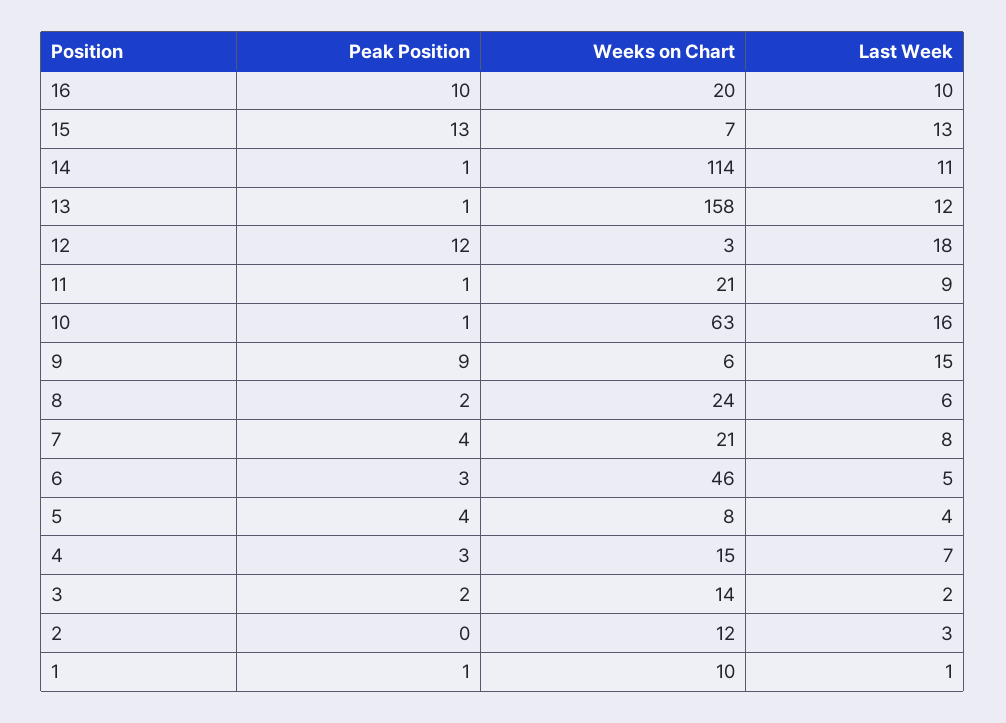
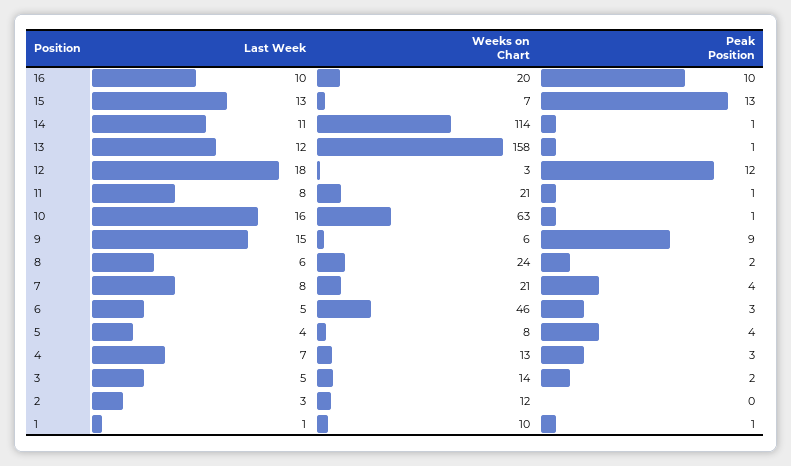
  {
    "Peak Position": {
      "16": 10,
      "15": 13,
      "14": 1,
      "13": 1,
      "12": 12,
      "11": 1,
      "10": 1,
      "9": 9,
      "8": 2,
      "7": 4,
      "6": 3,
      "5": 4,
      "4": 3,
      "3": 2,
      "2": 0,
      "1": 1
    },
    "Weeks on Chart": {
      "16": 20,
      "15": 7,
      "14": 114,
      "13": 158,
      "12": 3,
      "11": 21,
      "10": 63,
      "9": 6,
      "8": 24,
      "7": 21,
      "6": 46,
      "5": 8,
-     "4": 15,
+     "4": 13,
      "3": 14,
      "2": 12,
      "1": 10
    },
    "Last Week": {
      "16": 10,
      "15": 13,
      "14": 11,
      "13": 12,
      "12": 18,
-     "11": 9,
+     "11": 8,
      "10": 16,
      "9": 15,
      "8": 6,
      "7": 8,
      "6": 5,
      "5": 4,
      "4": 7,
-     "3": 2,
+     "3": 5,
      "2": 3,
      "1": 1
    }
  }

